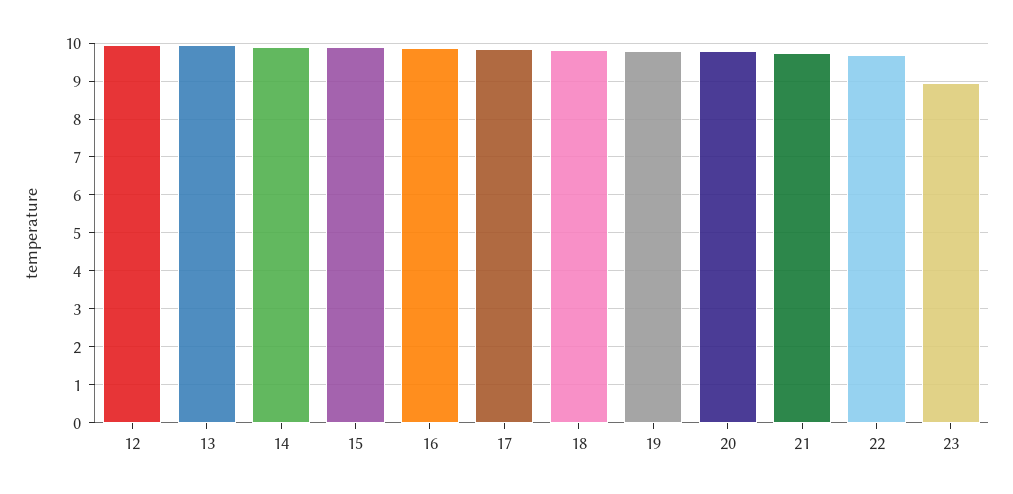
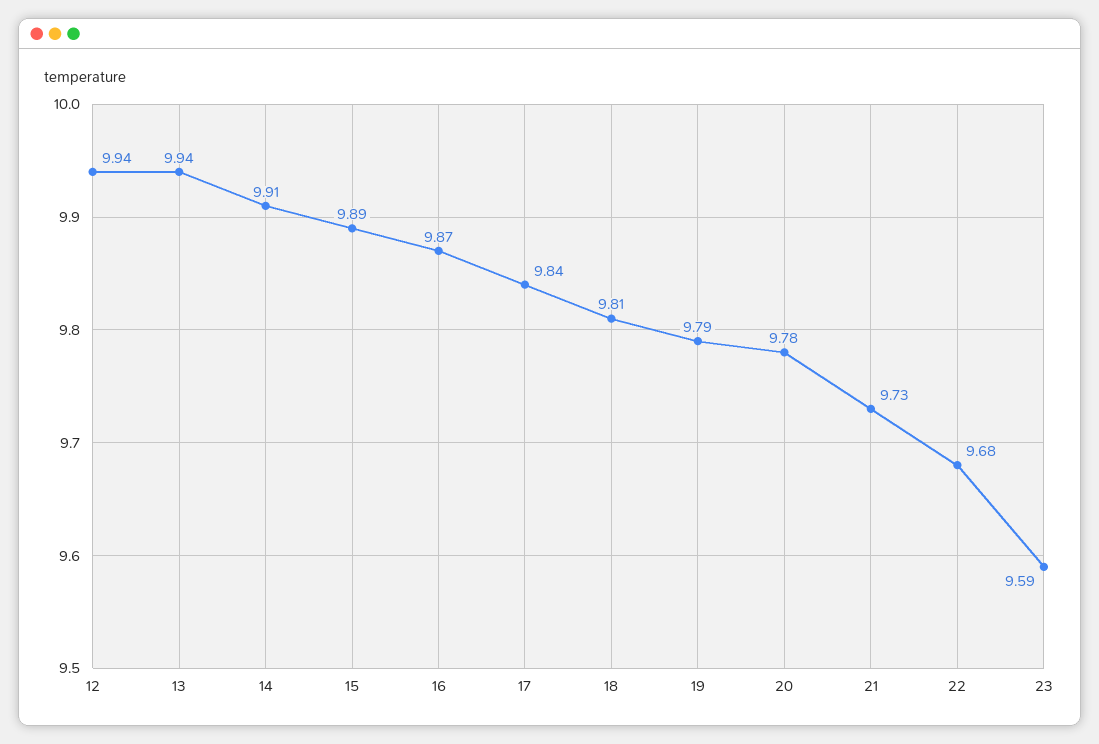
  {
    "12": 9.94,
    "13": 9.94,
    "14": 9.91,
    "15": 9.89,
    "16": 9.87,
    "17": 9.84,
    "18": 9.81,
    "19": 9.79,
    "20": 9.78,
    "21": 9.73,
    "22": 9.68,
-   "23": 9
+   "23": 9.59
  }

